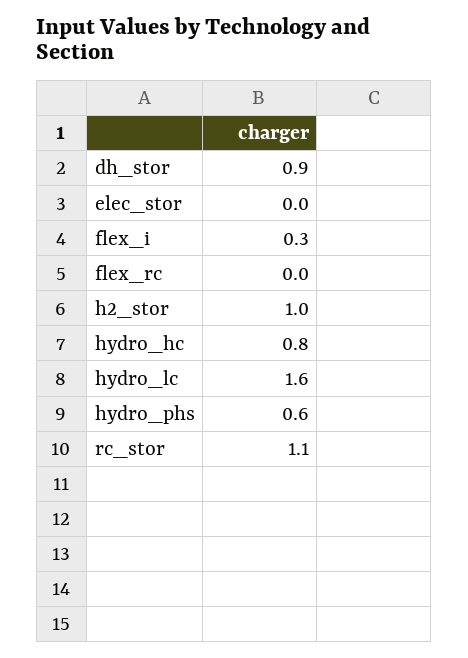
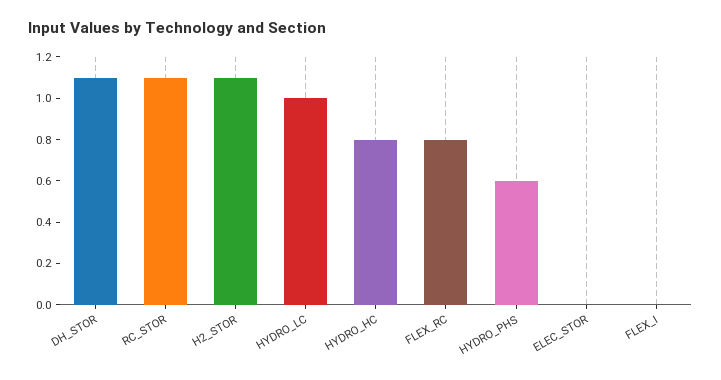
  {
-   "dh_stor": 0.9,
+   "dh_stor": 1.1,
    "elec_stor": 0,
-   "flex_i": 0.3,
+   "flex_i": 0,
-   "flex_rc": 0,
+   "flex_rc": 0.8,
-   "h2_stor": 1,
+   "h2_stor": 1.1,
    "hydro_hc": 0.8,
-   "hydro_lc": 1.6,
+   "hydro_lc": 1,
    "hydro_phs": 0.6,
    "rc_stor": 1.1
  }

